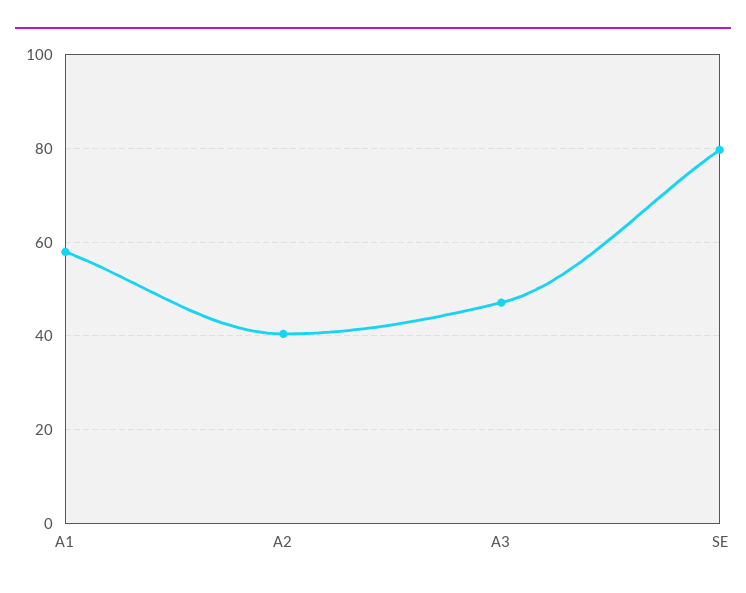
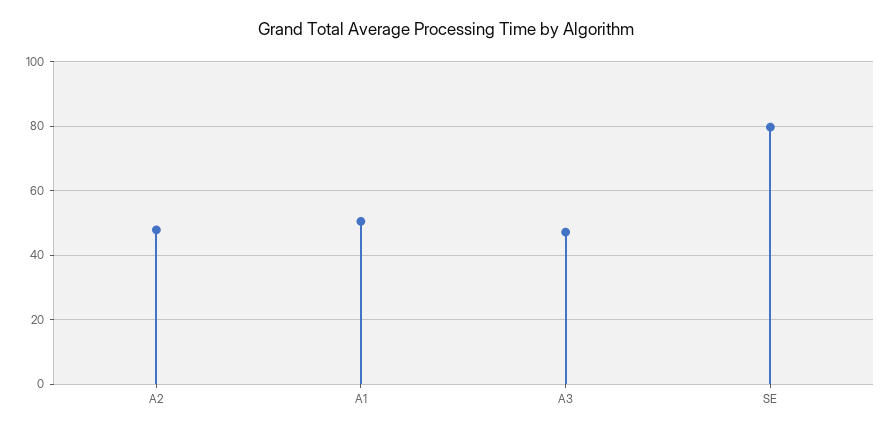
  {
-   "A1": 58,
+   "A1": 50,
-   "A2": 40,
+   "A2": 48,
    "A3": 48,
    "SE": 80
  }

